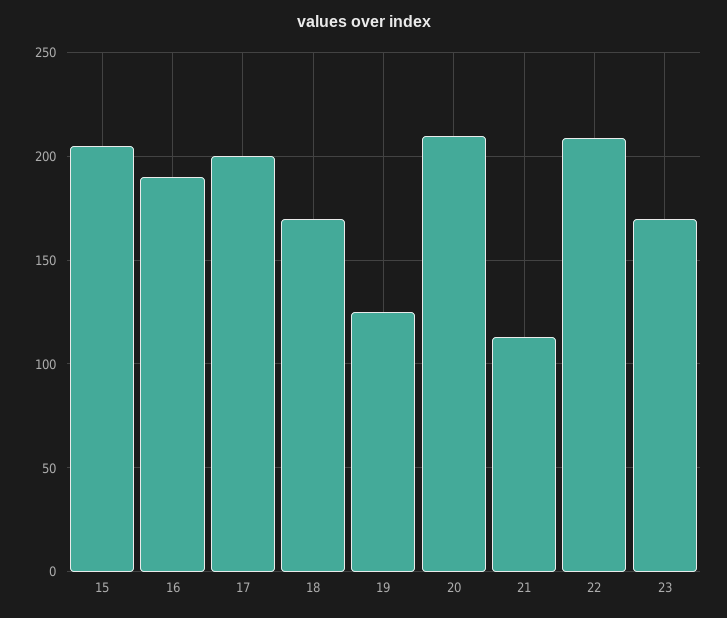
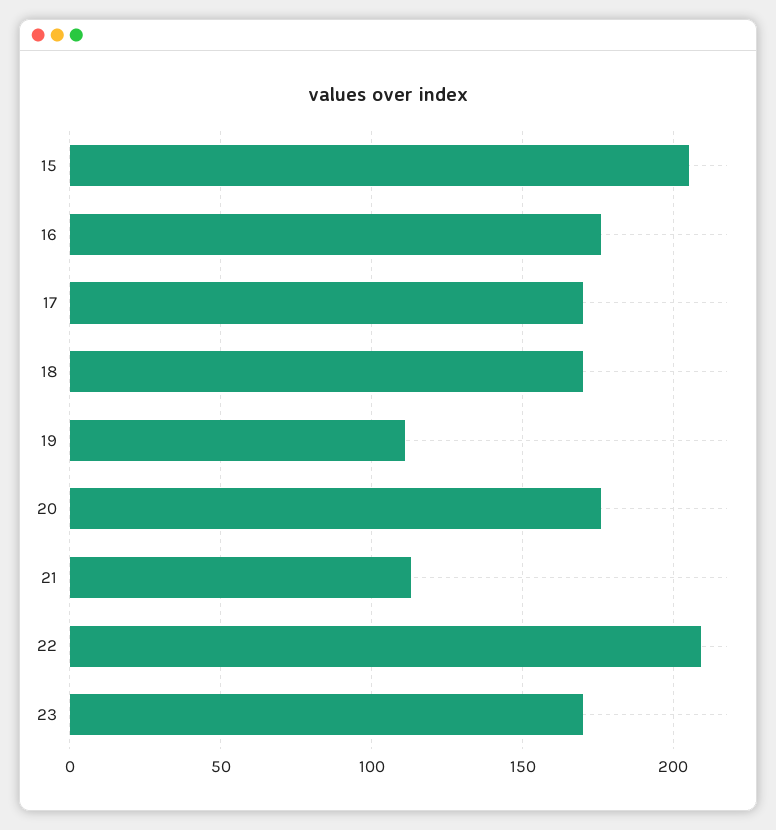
  {
    "15": 205,
-   "16": 190,
+   "16": 175,
-   "17": 200,
+   "17": 170,
    "18": 170,
-   "19": 125,
+   "19": 110,
-   "20": 210,
+   "20": 175,
    "21": 115,
    "22": 210,
    "23": 170
  }

